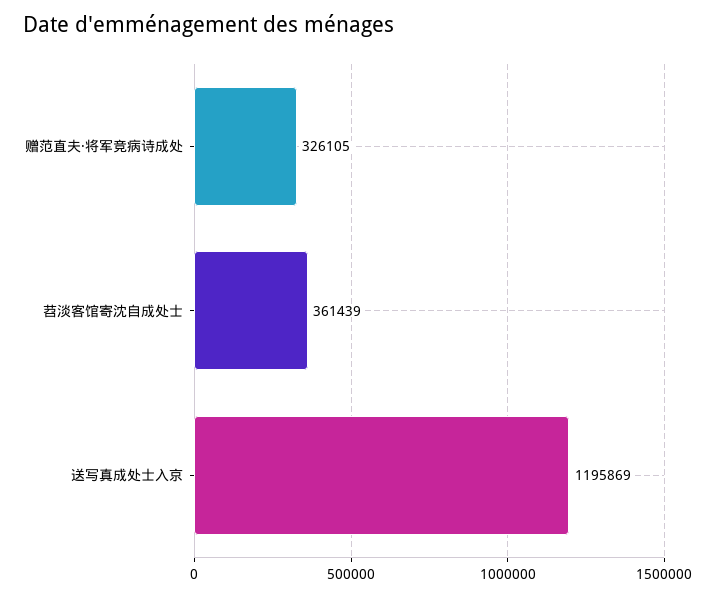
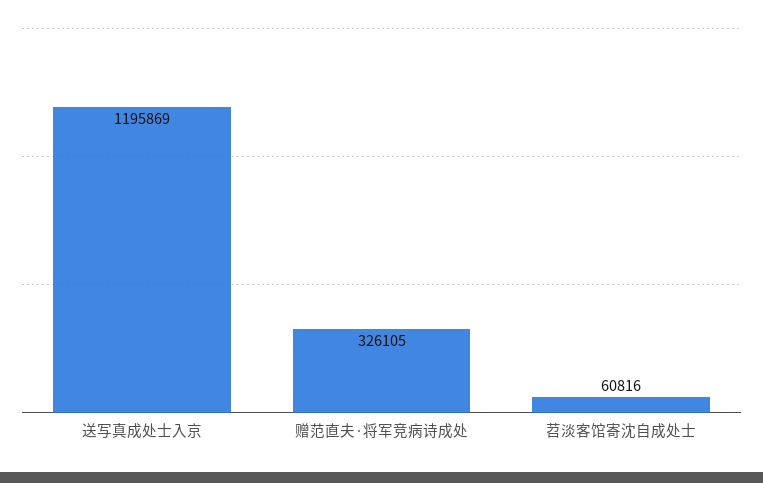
  {
    "赠范直夫·将军竞病诗成处": 326105,
-   "苕淡客馆寄沈自成处士": 361439,
+   "苕淡客馆寄沈自成处士": 60816,
    "送写真成处士入京": 1195869
  }

